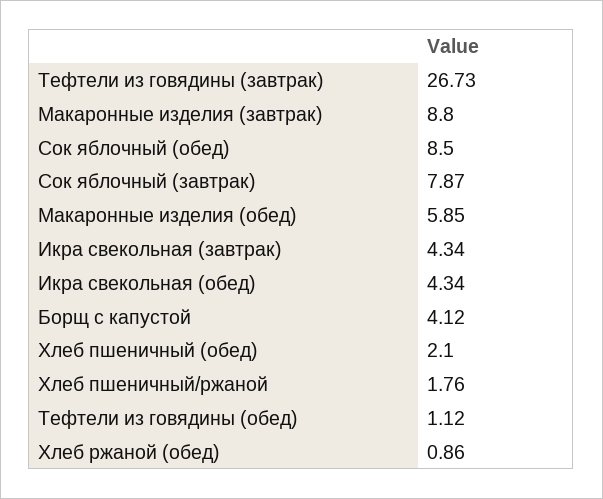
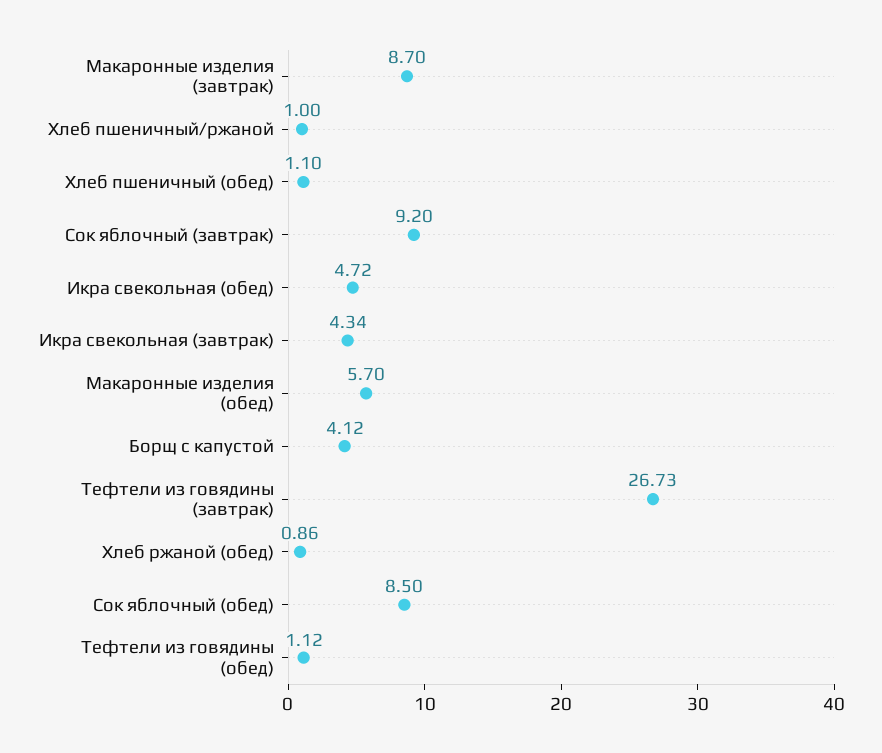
  {
    "Тефтели из говядины (завтрак)": 26.73,
-   "Макаронные изделия (завтрак)": 8.8,
+   "Макаронные изделия (завтрак)": 8.7,
    "Сок яблочный (обед)": 8.5,
-   "Сок яблочный (завтрак)": 7.87,
+   "Сок яблочный (завтрак)": 9.2,
-   "Макаронные изделия (обед)": 5.85,
+   "Макаронные изделия (обед)": 5.7,
    "Икра свекольная (завтрак)": 4.34,
-   "Икра свекольная (обед)": 4.34,
+   "Икра свекольная (обед)": 4.72,
    "Борщ с капустой": 4.12,
-   "Хлеб пшеничный (обед)": 2.1,
+   "Хлеб пшеничный (обед)": 1.1,
-   "Хлеб пшеничный/ржаной": 1.76,
+   "Хлеб пшеничный/ржаной": 1,
    "Тефтели из говядины (обед)": 1.12,
    "Хлеб ржаной (обед)": 0.86
  }

